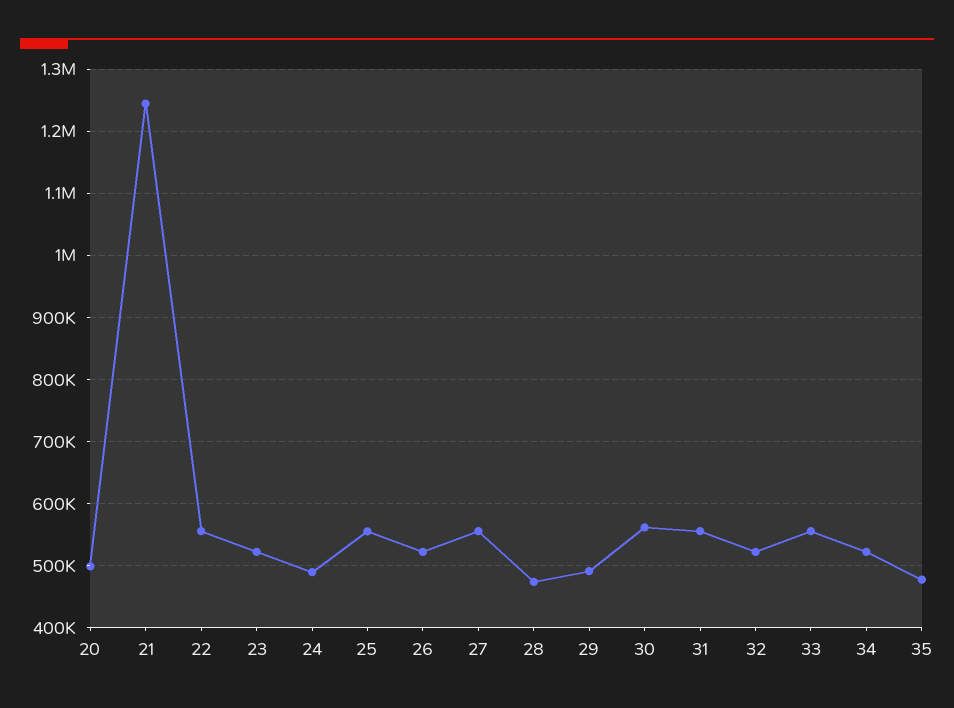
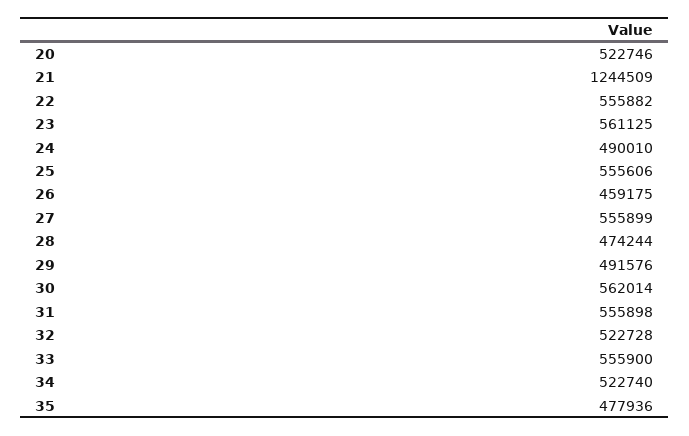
  {
-   "20": 500000,
+   "20": 522746,
    "21": 1244509,
    "22": 555882,
-   "23": 520000,
+   "23": 561125,
    "24": 490010,
    "25": 555606,
-   "26": 520000,
+   "26": 459175,
    "27": 555899,
    "28": 474244,
    "29": 491576,
    "30": 562014,
    "31": 555898,
    "32": 522728,
    "33": 555900,
    "34": 522740,
    "35": 477936
  }

